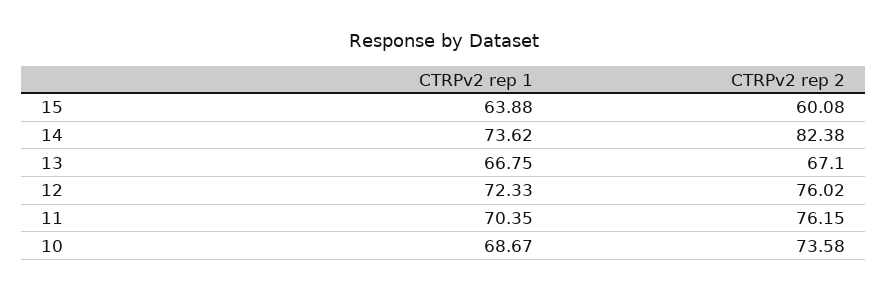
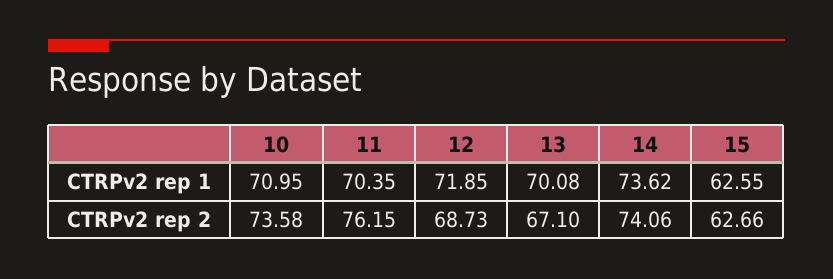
  {
    "CTRPv2 rep 1": {
-     "15": 63.88,
+     "15": 62.55,
      "14": 73.62,
-     "13": 66.75,
+     "13": 70.08,
-     "12": 72.33,
+     "12": 71.85,
      "11": 70.35,
-     "10": 68.67
+     "10": 70.95
    },
    "CTRPv2 rep 2": {
-     "15": 60.08,
+     "15": 62.66,
-     "14": 82.38,
+     "14": 74.06,
      "13": 67.1,
-     "12": 76.02,
+     "12": 68.73,
      "11": 76.15,
      "10": 73.58
    }
  }

